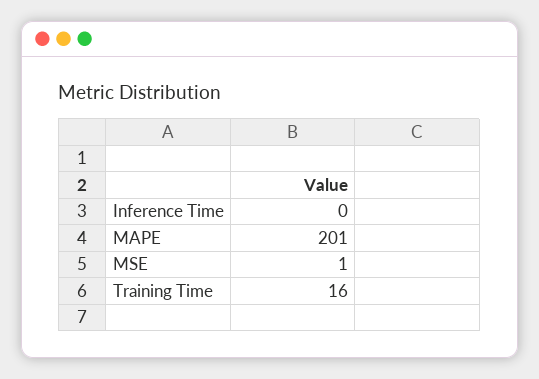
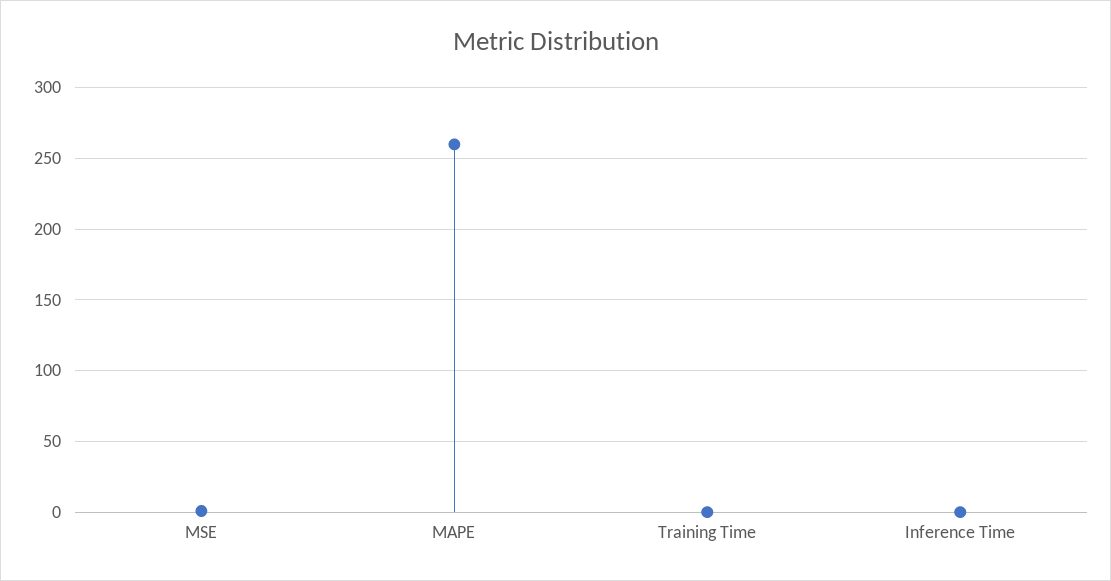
  {
    "Inference Time": 0,
-   "MAPE": 201,
+   "MAPE": 260,
    "MSE": 1,
-   "Training Time": 16
+   "Training Time": 0
  }

